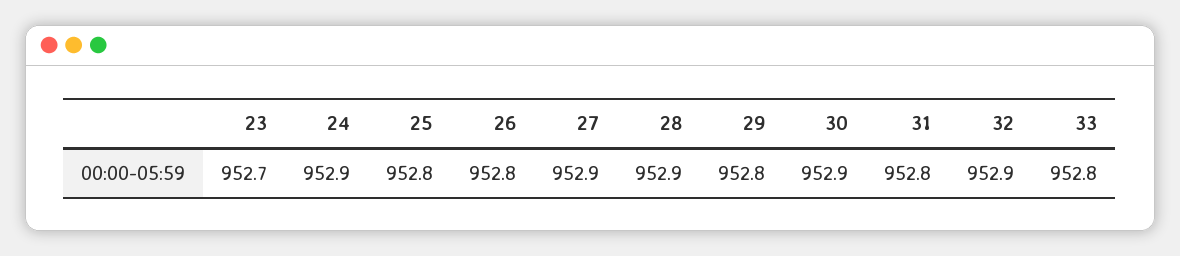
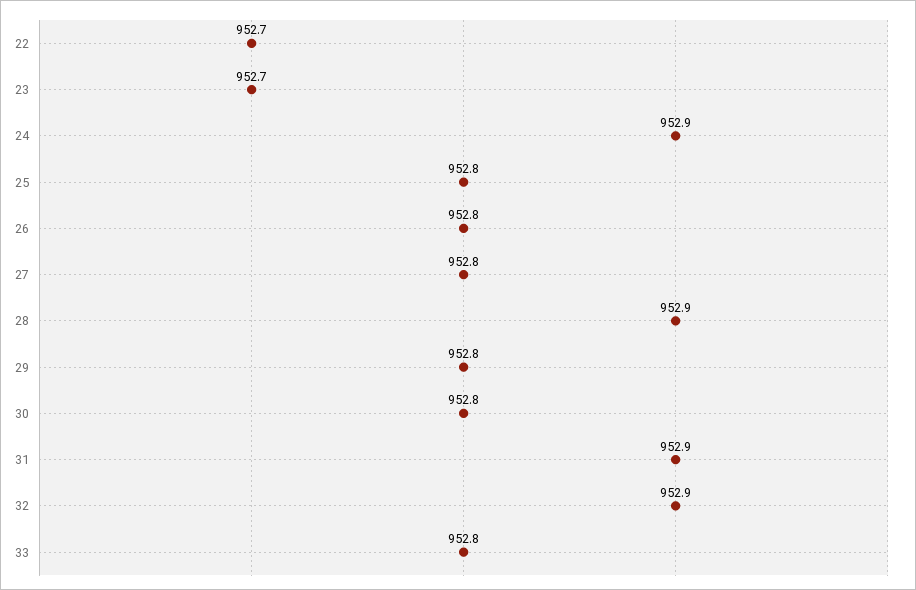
  {
    "23": 952.7,
    "24": 952.9,
    "25": 952.8,
    "26": 952.8,
-   "27": 952.9,
+   "27": 952.8,
    "28": 952.9,
    "29": 952.8,
-   "30": 952.9,
+   "30": 952.8,
-   "31": 952.8,
+   "31": 952.9,
    "32": 952.9,
-   "33": 952.8
+   "33": 952.8,
+   "22": 952.7
  }

